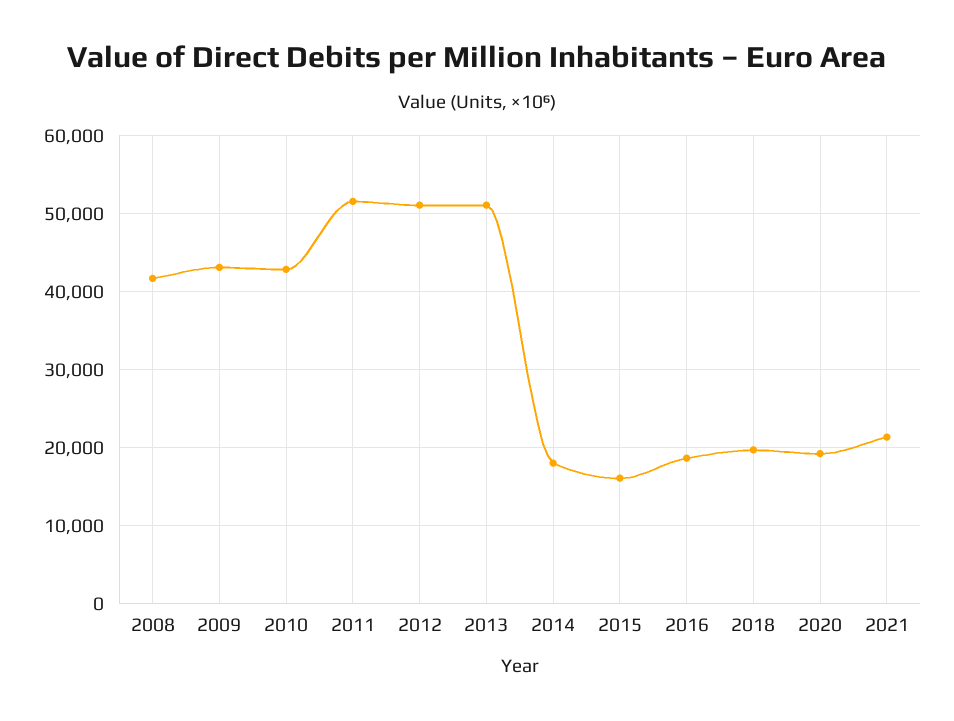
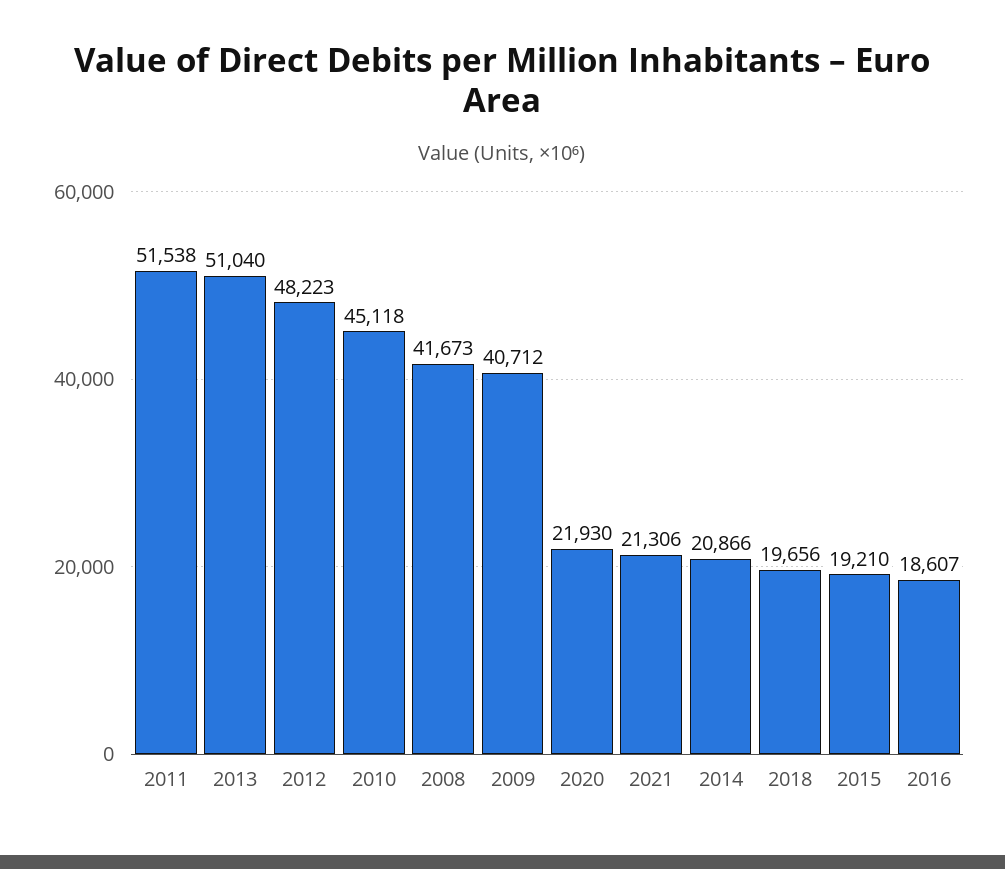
  {
    "2008": 41673,
-   "2009": 43000,
+   "2009": 40712,
-   "2010": 43000,
+   "2010": 45118,
    "2011": 51538,
-   "2012": 51000,
+   "2012": 48223,
    "2013": 51040,
-   "2014": 18000,
+   "2014": 20866,
-   "2015": 16000,
+   "2015": 19210,
    "2016": 18607,
    "2018": 19656,
-   "2020": 19000,
+   "2020": 21930,
    "2021": 21306
  }

